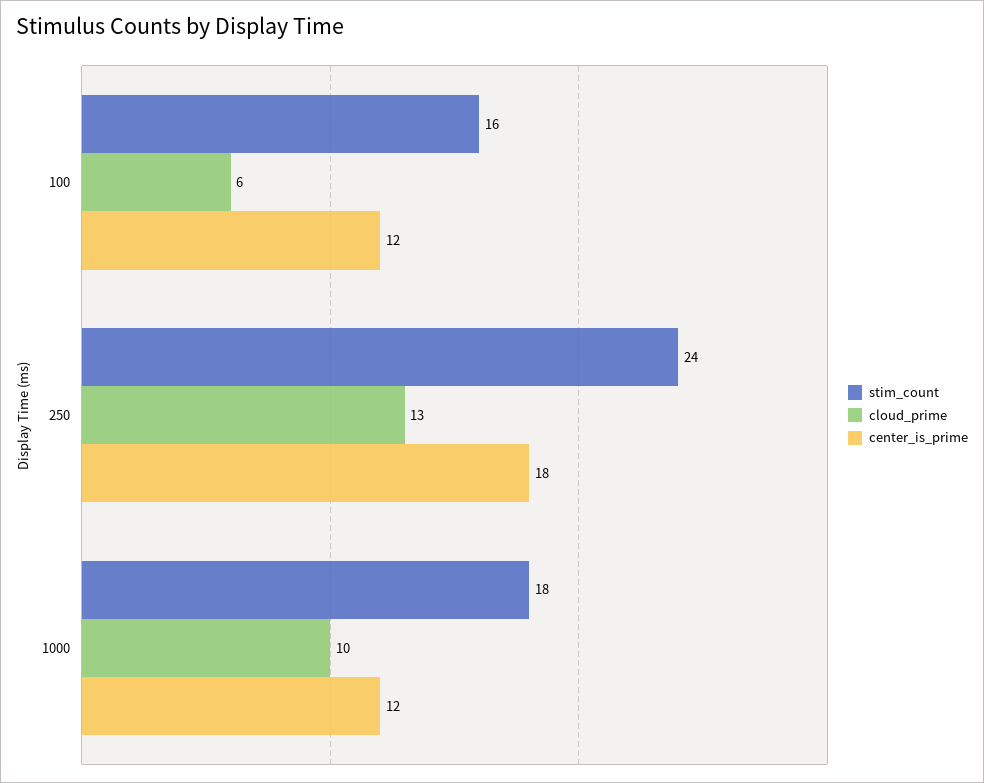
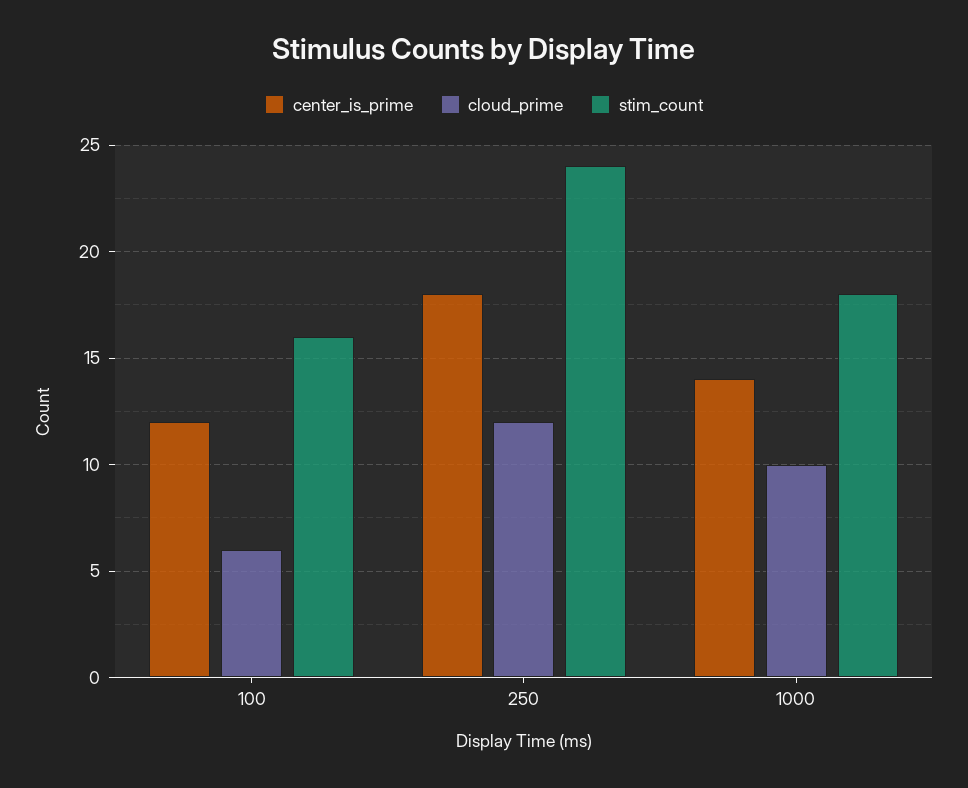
  {
    "stim_count": {
      "100": 16,
      "250": 24,
      "1000": 18
    },
    "cloud_prime": {
      "100": 6,
-     "250": 13,
+     "250": 12,
      "1000": 10
    },
    "center_is_prime": {
      "100": 12,
      "250": 18,
-     "1000": 12
+     "1000": 14
    }
  }

